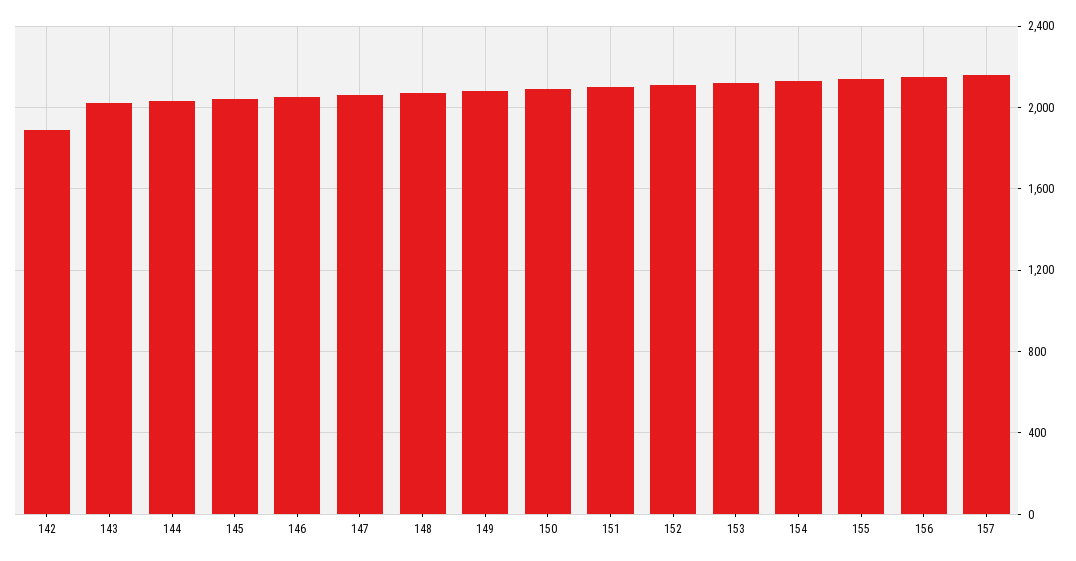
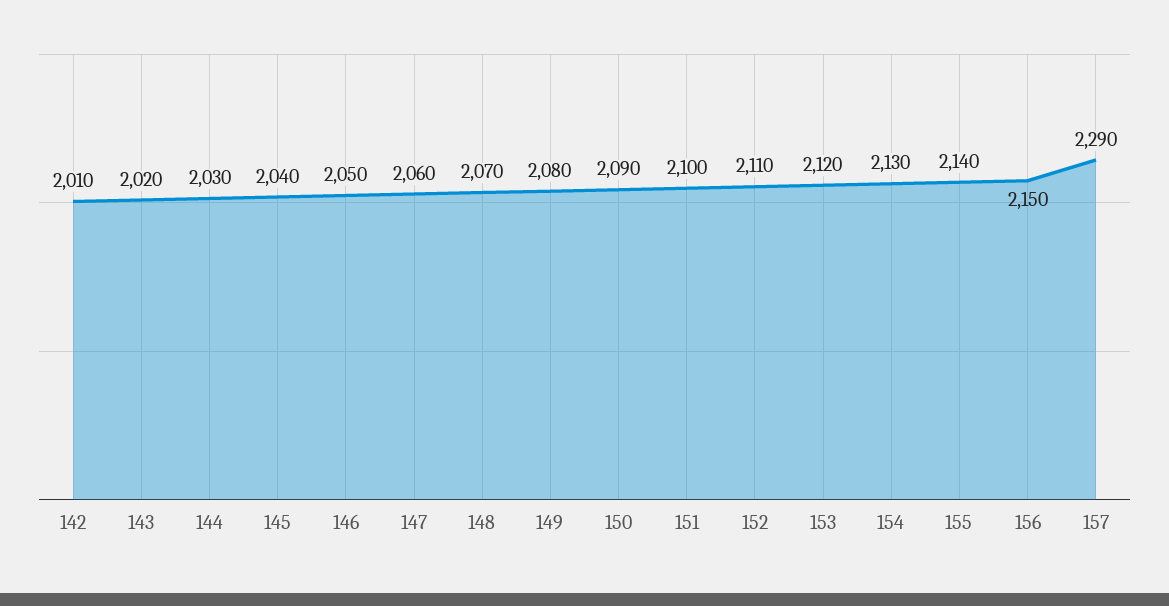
  {
-   "142": 1900,
+   "142": 2010,
    "143": 2020,
    "144": 2030,
    "145": 2040,
    "146": 2050,
    "147": 2060,
    "148": 2070,
    "149": 2080,
    "150": 2090,
    "151": 2100,
    "152": 2110,
    "153": 2120,
    "154": 2130,
    "155": 2140,
    "156": 2150,
-   "157": 2150
+   "157": 2290
  }

